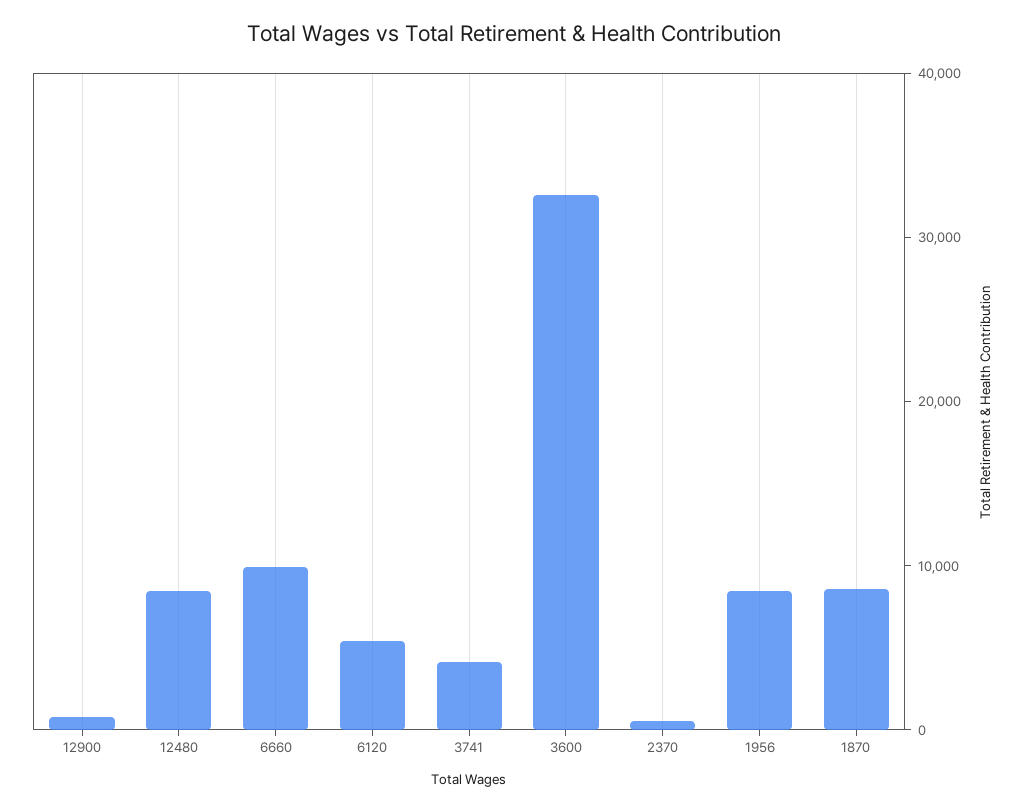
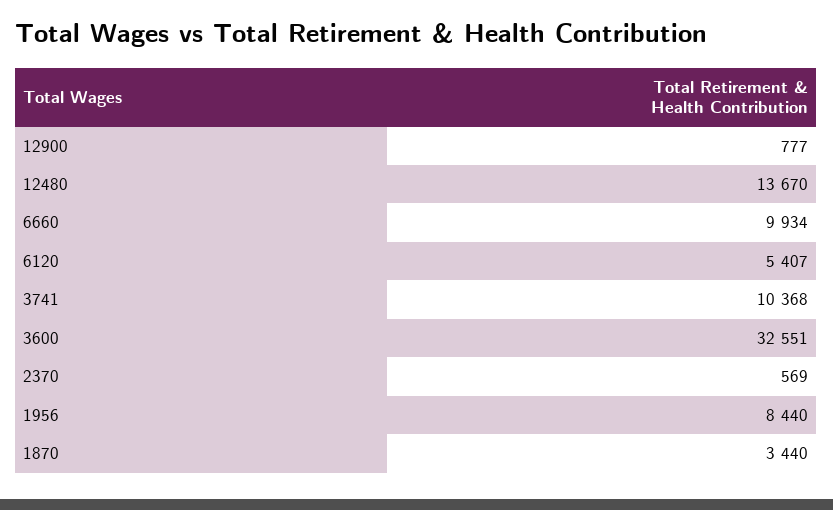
  {
    "12900": 777,
-   "12480": 8000,
+   "12480": 13670,
    "6660": 9934,
    "6120": 5407,
-   "3741": 4000,
+   "3741": 10368,
    "3600": 32551,
    "2370": 569,
    "1956": 8440,
-   "1870": 8000
+   "1870": 3440
  }

